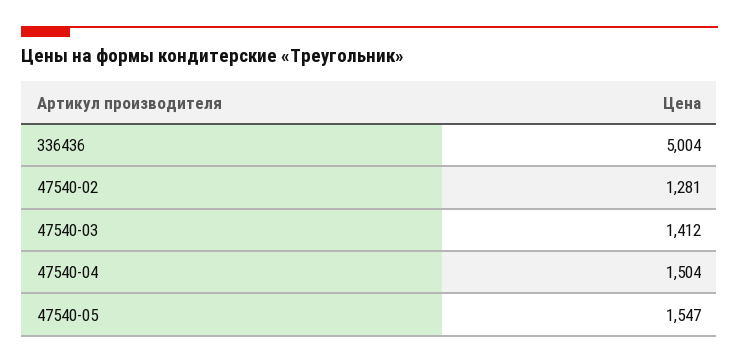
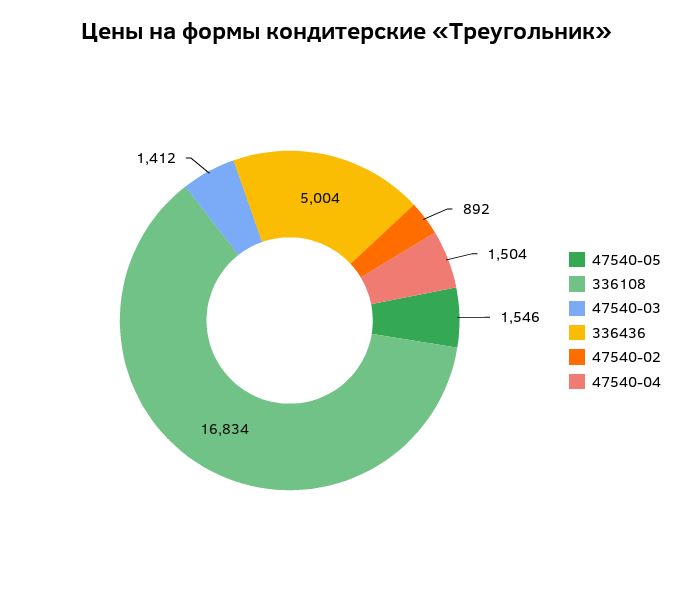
  {
    "336436": 5004,
-   "47540-02": 1281,
+   "47540-02": 892,
    "47540-03": 1412,
    "47540-04": 1504,
-   "47540-05": 1547
+   "47540-05": 1546,
+   "336108": 16834
  }

